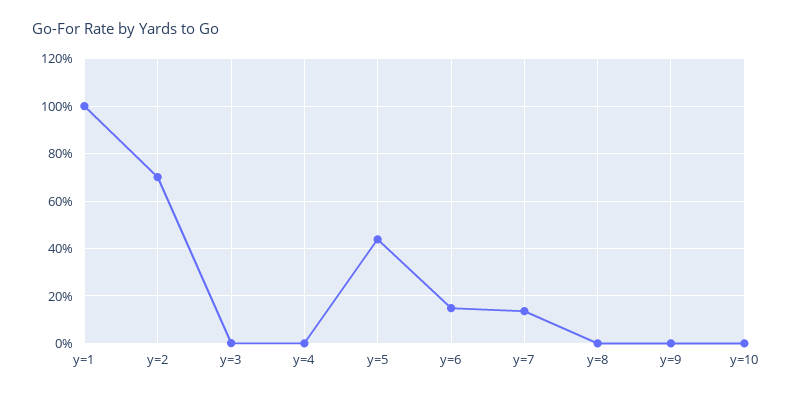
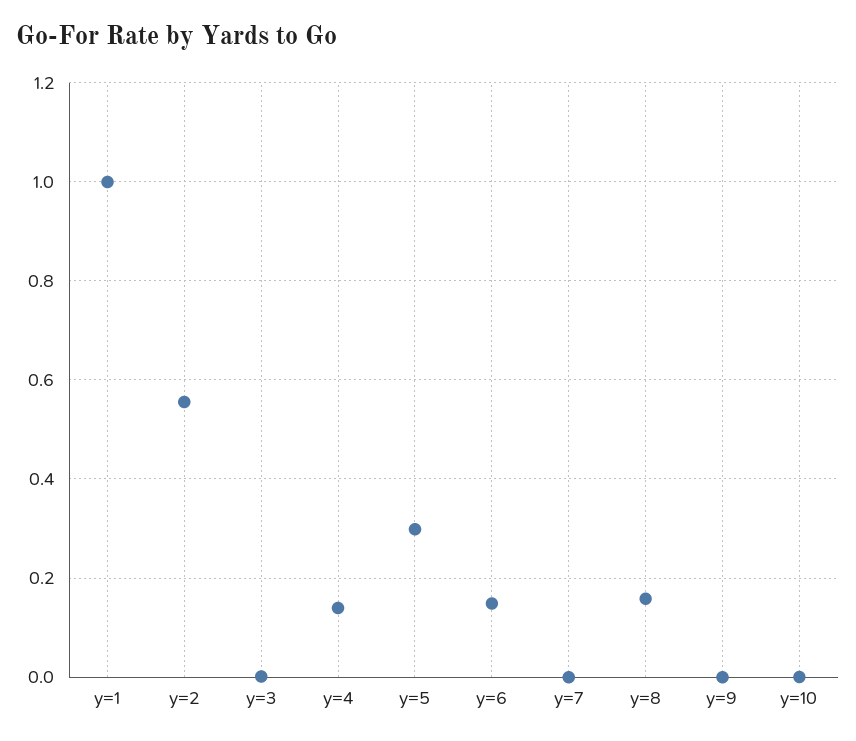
  {
    "y=1": 1,
-   "y=2": 0.7,
+   "y=2": 0.56,
    "y=3": 0,
-   "y=4": 0,
+   "y=4": 0.14,
-   "y=5": 0.45,
+   "y=5": 0.3,
    "y=6": 0.14,
-   "y=7": 0.15,
+   "y=7": 0,
-   "y=8": 0,
+   "y=8": 0.16,
    "y=9": 0,
    "y=10": 0
  }

